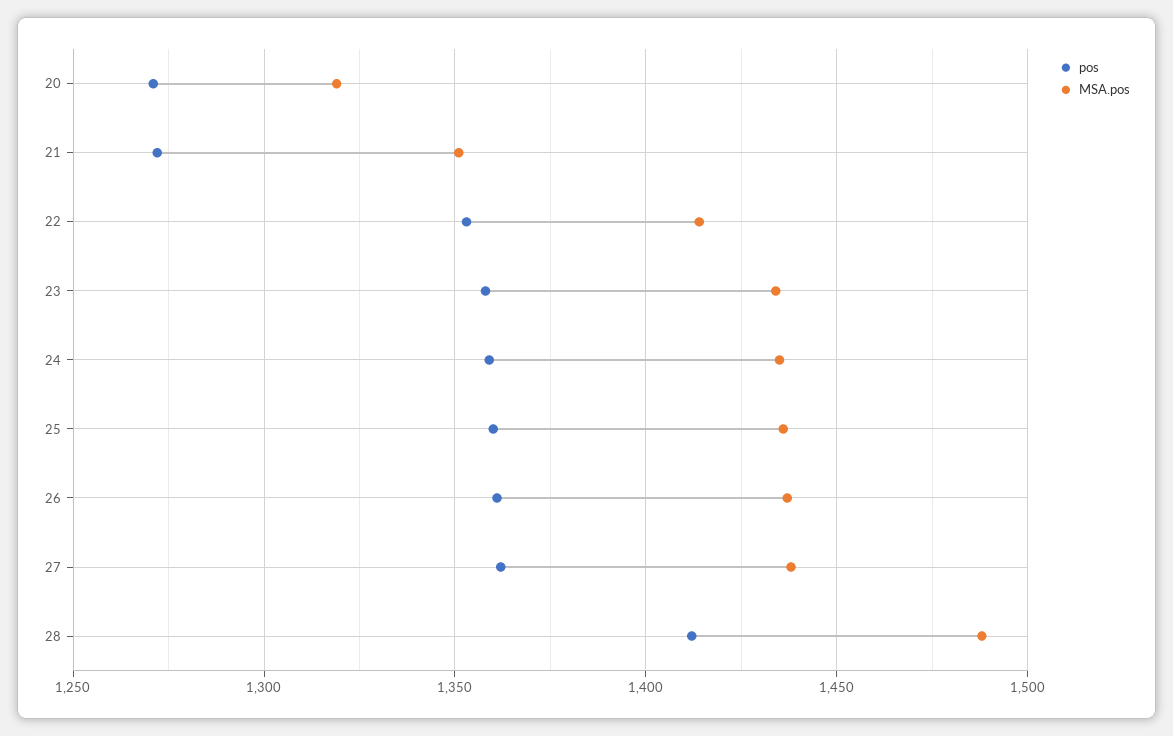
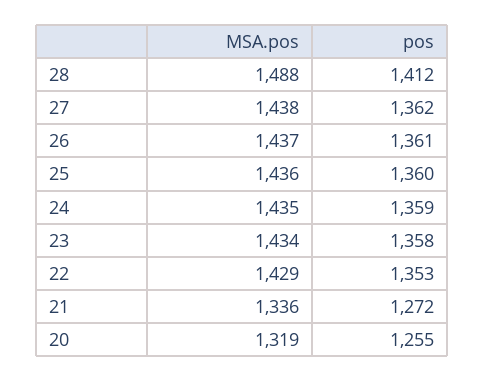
  {
    "pos": {
-     "20": 1270,
+     "20": 1255,
      "21": 1272,
      "22": 1353,
      "23": 1358,
      "24": 1359,
      "25": 1360,
      "26": 1361,
      "27": 1362,
      "28": 1412
    },
    "MSA.pos": {
      "20": 1319,
-     "21": 1350,
+     "21": 1336,
-     "22": 1415,
+     "22": 1429,
      "23": 1434,
      "24": 1435,
      "25": 1436,
      "26": 1437,
      "27": 1438,
      "28": 1488
    }
  }

